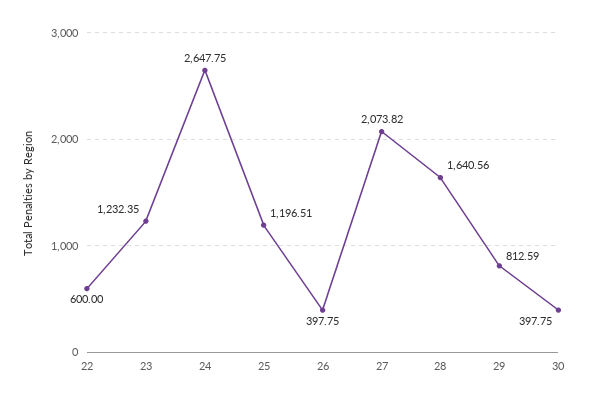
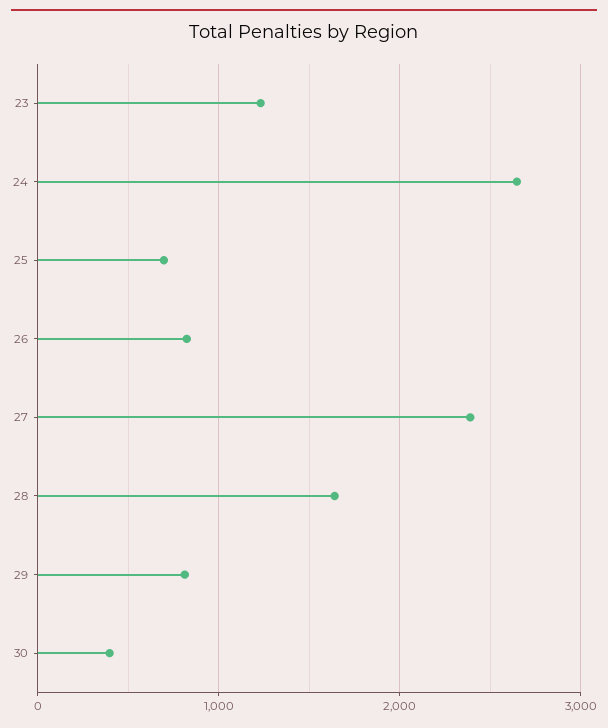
  {
-   "22": 600,
    "23": 1232.35,
    "24": 2647.75,
-   "25": 1196.51,
+   "25": 700,
-   "26": 397.75,
+   "26": 800,
-   "27": 2073.82,
+   "27": 2400,
    "28": 1640.56,
    "29": 812.59,
    "30": 397.75
  }

